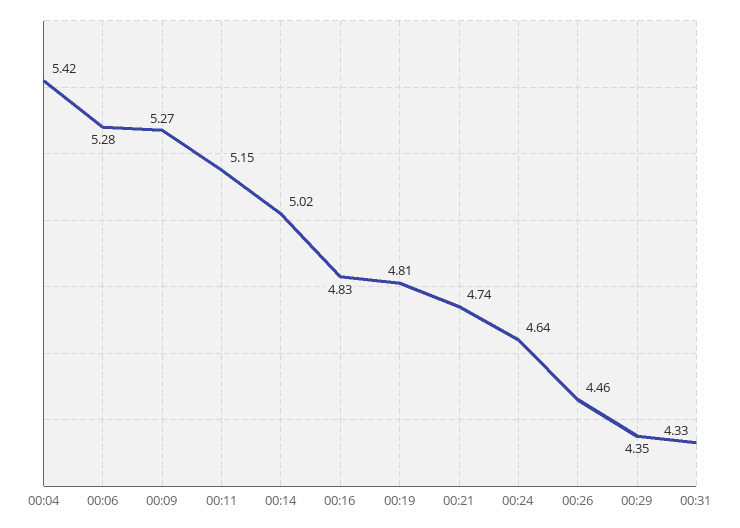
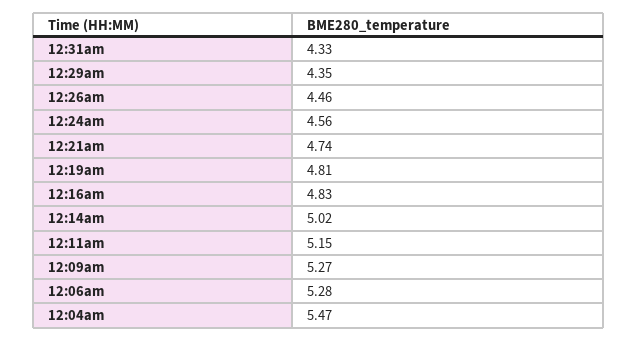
  {
-   "00:04": 5.42,
+   "00:04": 5.47,
    "00:06": 5.28,
    "00:09": 5.27,
    "00:11": 5.15,
    "00:14": 5.02,
    "00:16": 4.83,
    "00:19": 4.81,
    "00:21": 4.74,
-   "00:24": 4.64,
+   "00:24": 4.56,
    "00:26": 4.46,
    "00:29": 4.35,
    "00:31": 4.33
  }

